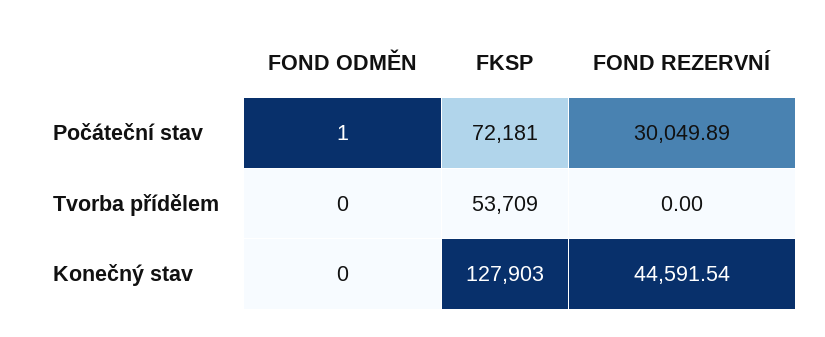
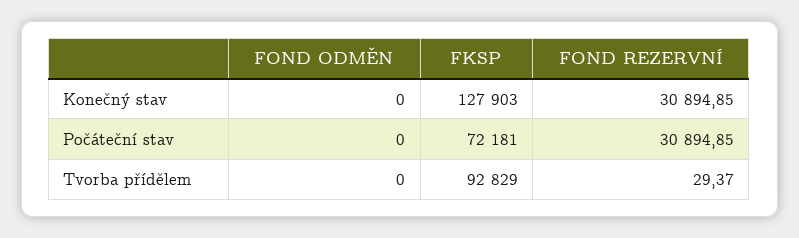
  {
    "FOND ODMĚN": {
-     "Počáteční stav": 1,
+     "Počáteční stav": 0,
      "Tvorba přídělem": 0,
      "Konečný stav": 0
    },
    "FKSP": {
      "Počáteční stav": 72181,
-     "Tvorba přídělem": 53709,
+     "Tvorba přídělem": 92829,
      "Konečný stav": 127903
    },
    "FOND REZERVNÍ": {
-     "Počáteční stav": 30049.89,
+     "Počáteční stav": 30894.85,
-     "Tvorba přídělem": 0,
+     "Tvorba přídělem": 29.37,
-     "Konečný stav": 44591.54
+     "Konečný stav": 30894.85
    }
  }

